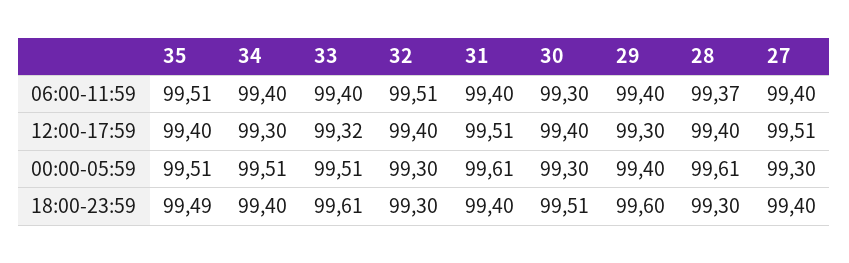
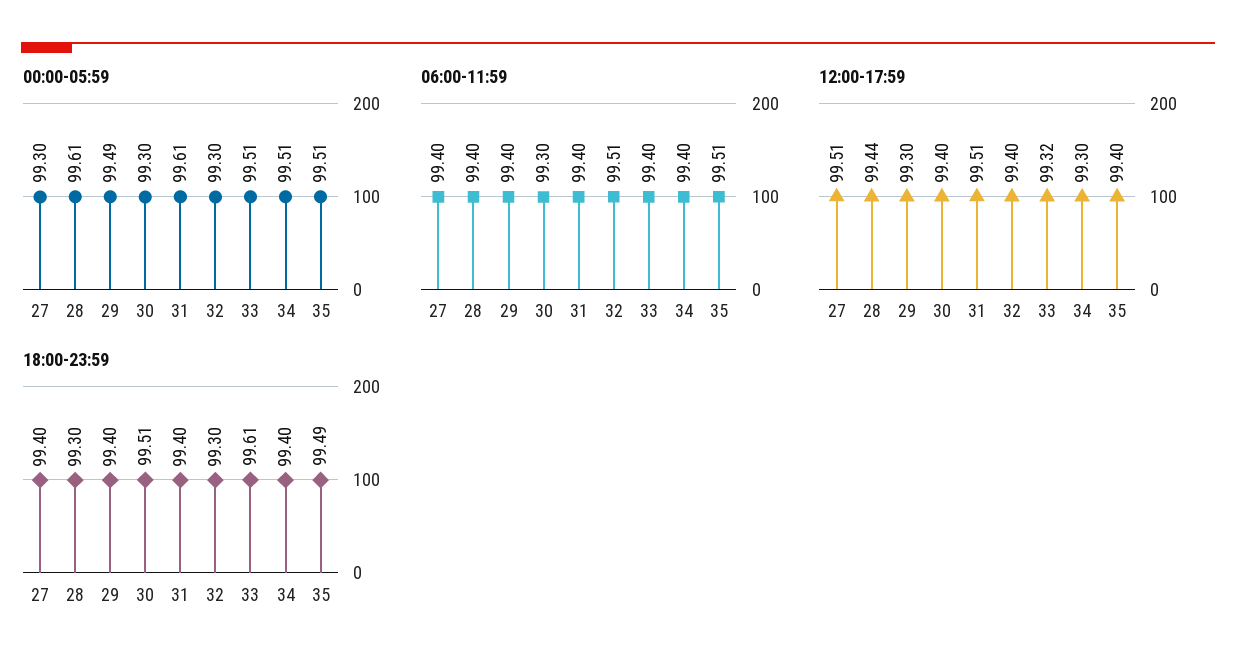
  {
    "06:00-11:59": {
      "35": 99.51,
      "34": 99.4,
      "33": 99.4,
      "32": 99.51,
      "31": 99.4,
      "30": 99.3,
      "29": 99.4,
-     "28": 99.37,
+     "28": 99.4,
      "27": 99.4
    },
    "12:00-17:59": {
      "35": 99.4,
      "34": 99.3,
      "33": 99.32,
      "32": 99.4,
      "31": 99.51,
      "30": 99.4,
      "29": 99.3,
-     "28": 99.4,
+     "28": 99.44,
      "27": 99.51
    },
    "00:00-05:59": {
      "35": 99.51,
      "34": 99.51,
      "33": 99.51,
      "32": 99.3,
      "31": 99.61,
      "30": 99.3,
-     "29": 99.4,
+     "29": 99.49,
      "28": 99.61,
      "27": 99.3
    },
    "18:00-23:59": {
      "35": 99.49,
      "34": 99.4,
      "33": 99.61,
      "32": 99.3,
      "31": 99.4,
      "30": 99.51,
-     "29": 99.6,
+     "29": 99.4,
      "28": 99.3,
      "27": 99.4
    }
  }

